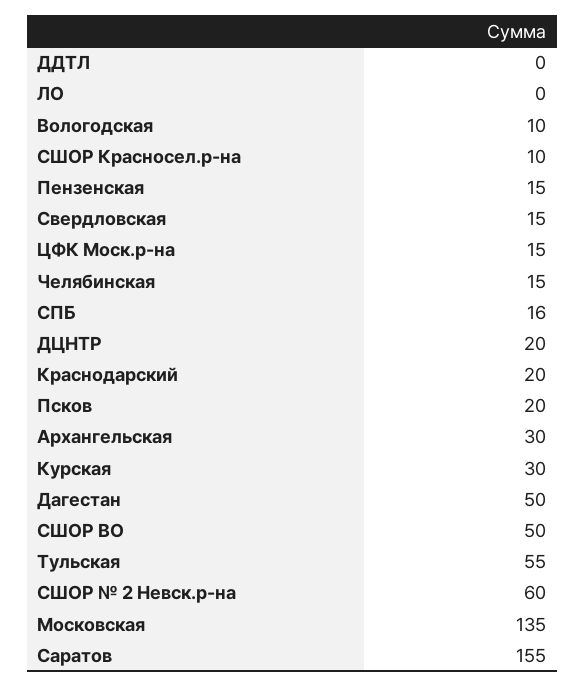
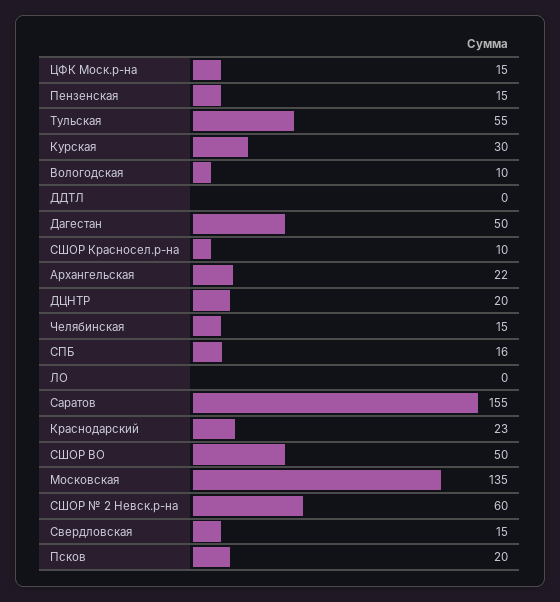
  {
    "ДДТЛ": 0,
    "ЛО": 0,
    "Вологодская": 10,
    "СШОР Красносел.р-на": 10,
    "Пензенская": 15,
    "Свердловская": 15,
    "ЦФК Моск.р-на": 15,
    "Челябинская": 15,
    "СПБ": 16,
    "ДЦНТР": 20,
-   "Краснодарский": 20,
+   "Краснодарский": 23,
    "Псков": 20,
-   "Архангельская": 30,
+   "Архангельская": 22,
    "Курская": 30,
    "Дагестан": 50,
    "СШОР ВО": 50,
    "Тульская": 55,
    "СШОР № 2 Невск.р-на": 60,
    "Московская": 135,
    "Саратов": 155
  }

